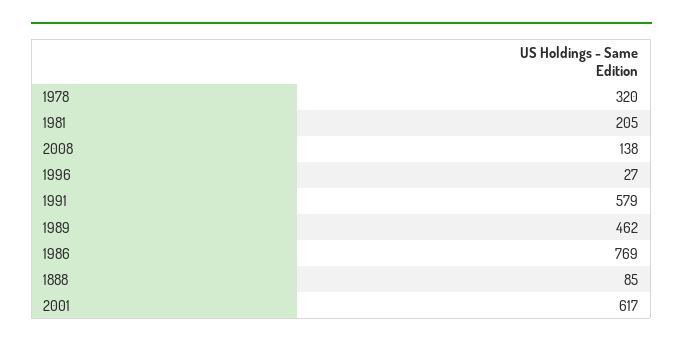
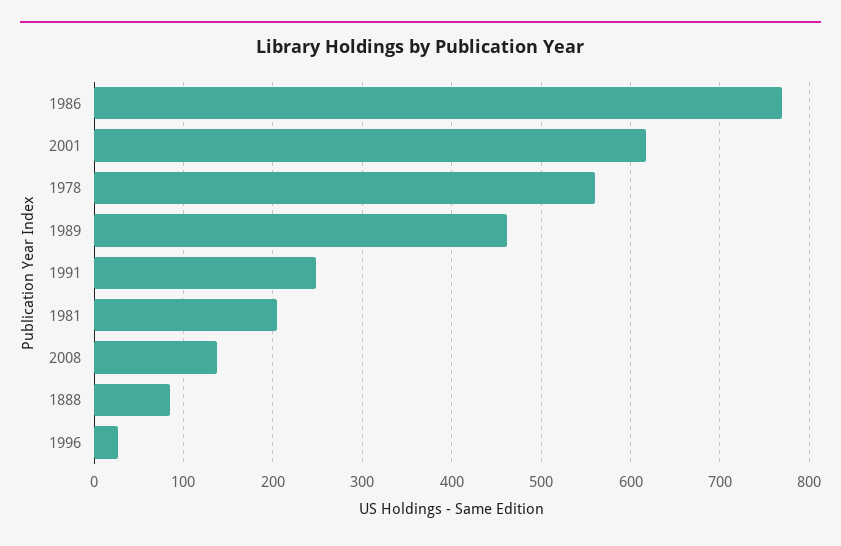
  {
-   "1978": 320,
+   "1978": 560,
    "1981": 205,
    "2008": 138,
    "1996": 27,
-   "1991": 579,
+   "1991": 250,
    "1989": 462,
    "1986": 769,
    "1888": 85,
    "2001": 617
  }

